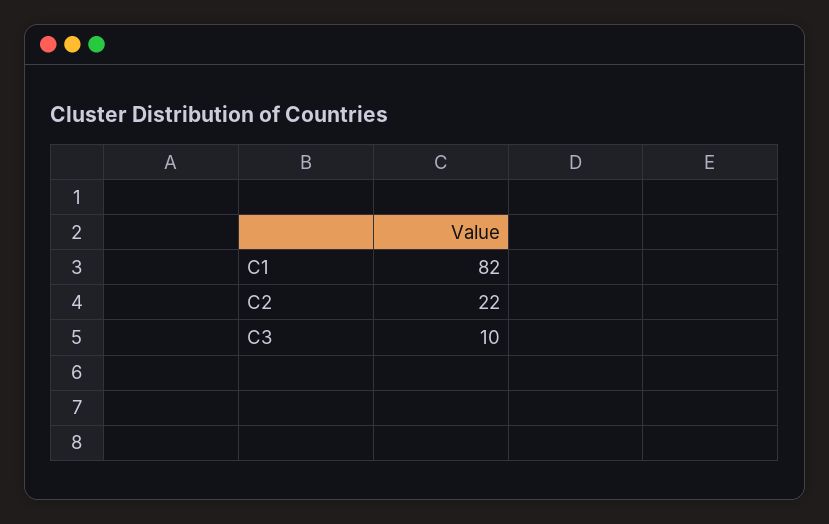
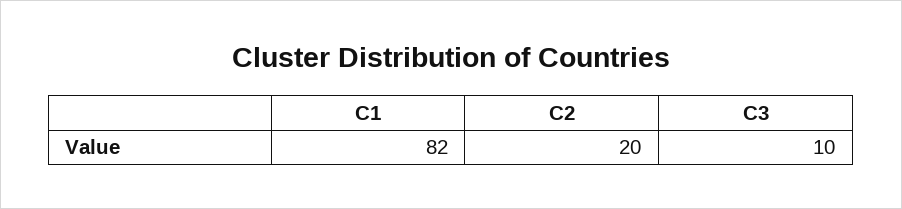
  {
    "C1": 82,
-   "C2": 22,
+   "C2": 20,
    "C3": 10
  }

